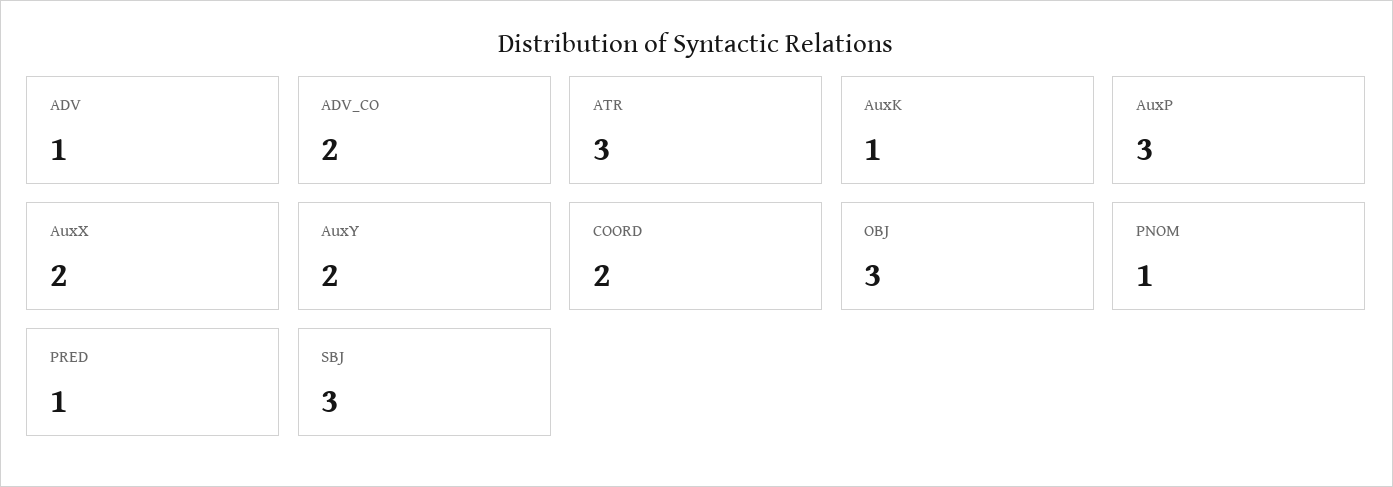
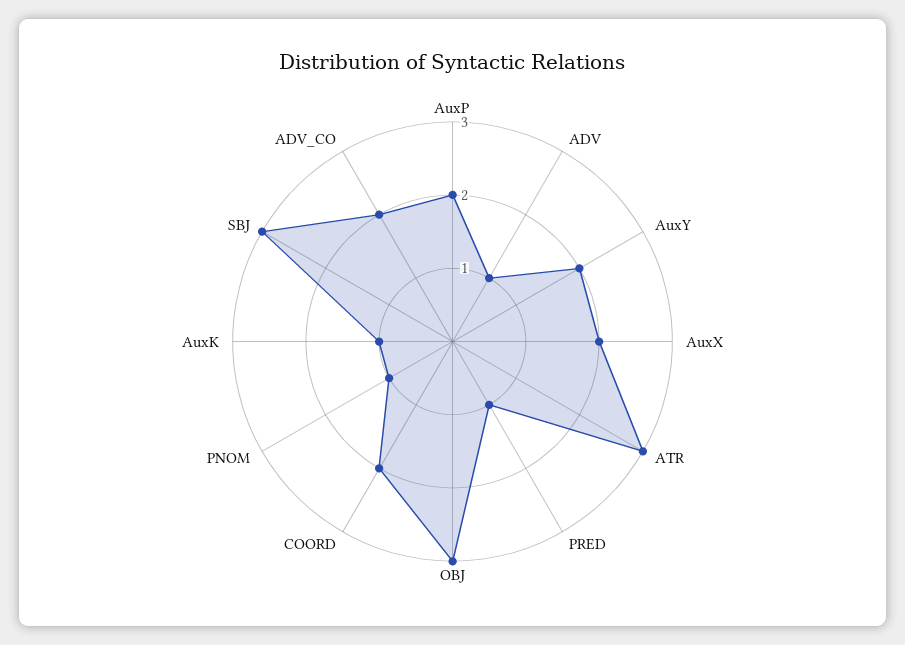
  {
    "ADV": 1,
    "ADV_CO": 2,
    "ATR": 3,
    "AuxK": 1,
-   "AuxP": 3,
+   "AuxP": 2,
    "AuxX": 2,
    "AuxY": 2,
    "COORD": 2,
    "OBJ": 3,
    "PNOM": 1,
    "PRED": 1,
    "SBJ": 3
  }

